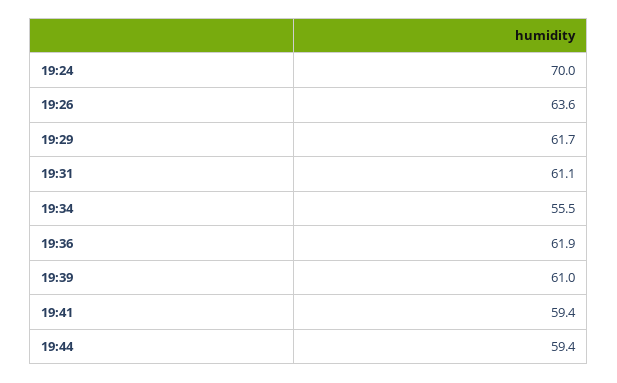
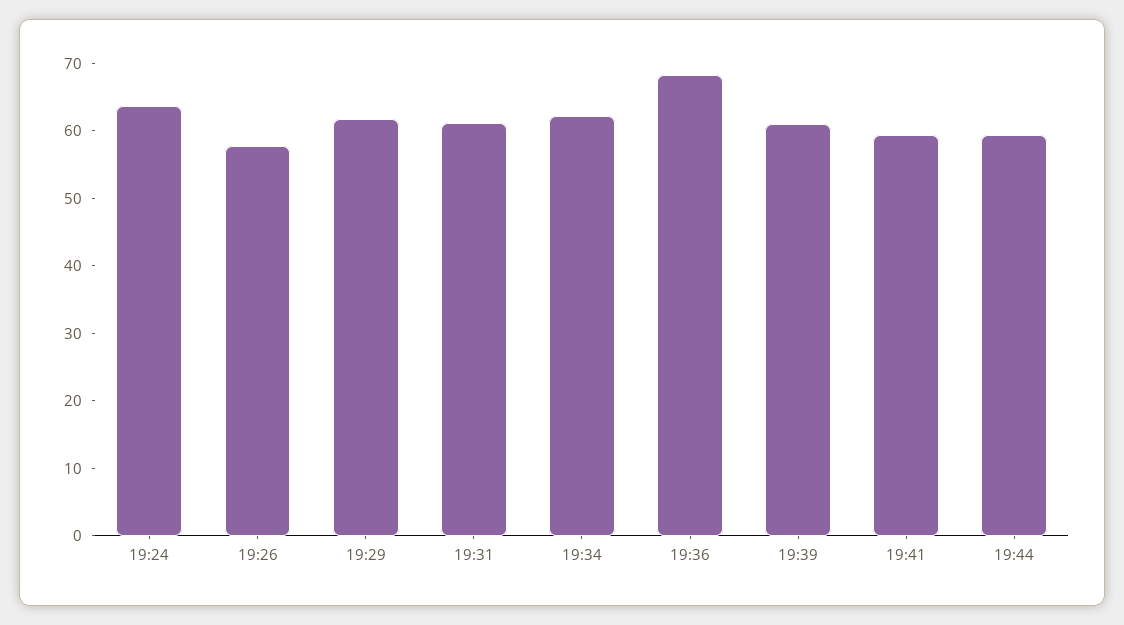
  {
-   "19:24": 70,
+   "19:24": 64,
-   "19:26": 63.6,
+   "19:26": 58,
    "19:29": 61.7,
    "19:31": 61.1,
-   "19:34": 55.5,
+   "19:34": 62,
-   "19:36": 61.9,
+   "19:36": 68,
    "19:39": 61,
    "19:41": 59.4,
    "19:44": 59.4
  }

